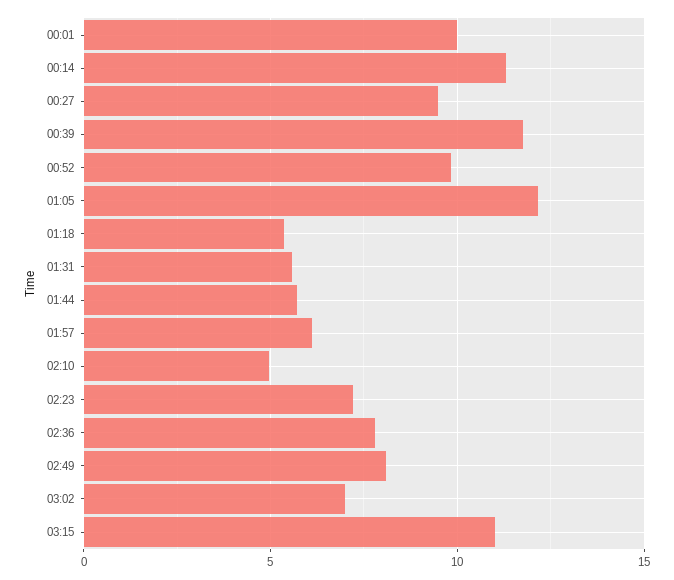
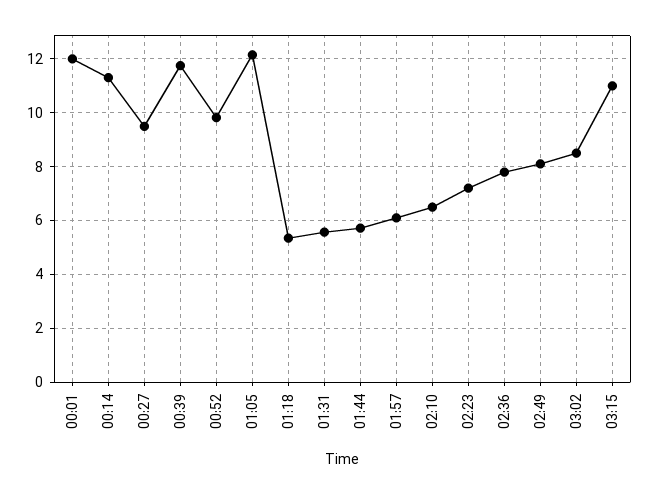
  {
-   "00:01": 10,
+   "00:01": 12,
    "00:14": 11.25,
    "00:27": 9.5,
    "00:39": 11.75,
    "00:52": 9.75,
    "01:05": 12.25,
    "01:18": 5.25,
    "01:31": 5.5,
    "01:44": 5.75,
    "01:57": 6,
-   "02:10": 5,
+   "02:10": 6.5,
    "02:23": 7.25,
    "02:36": 7.75,
    "02:49": 8,
-   "03:02": 7,
+   "03:02": 8.5,
    "03:15": 11
  }

